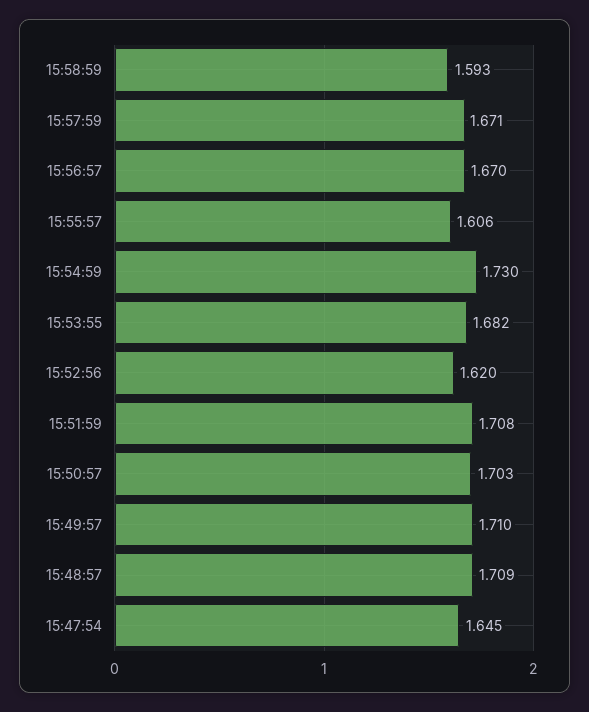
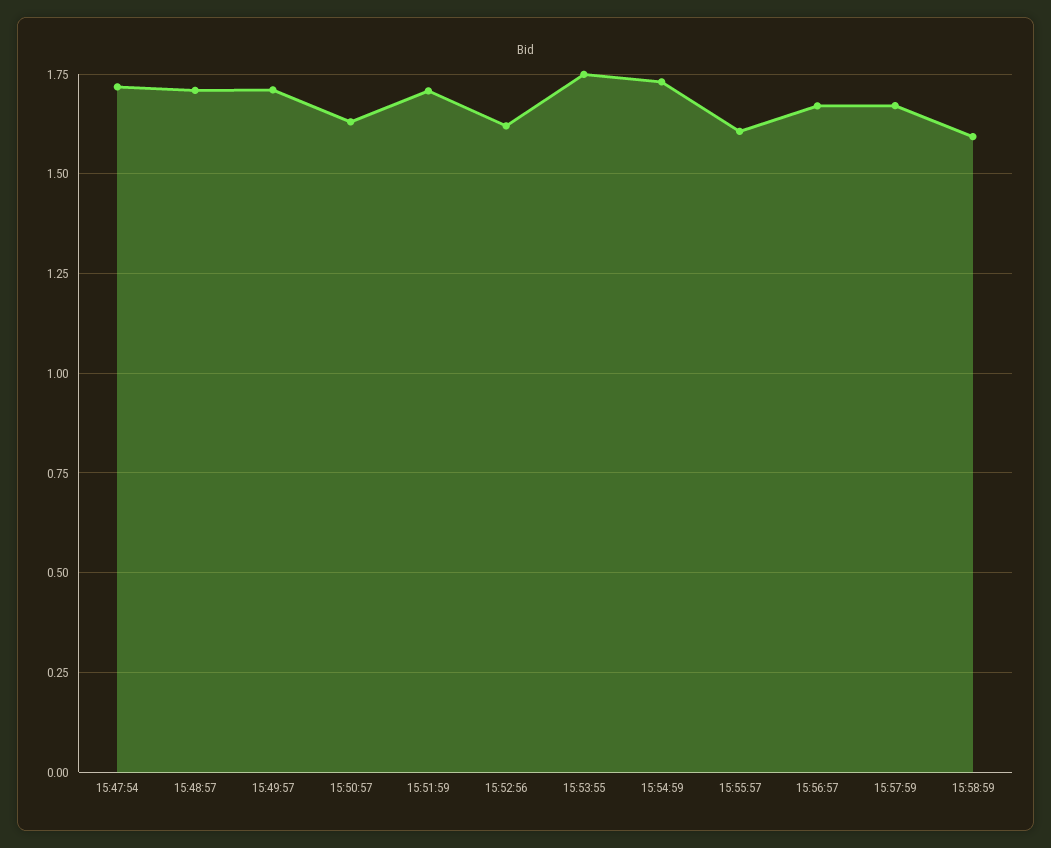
  {
    "15:58:59": 1.593,
    "15:57:59": 1.671,
    "15:56:57": 1.67,
    "15:55:57": 1.606,
    "15:54:59": 1.73,
-   "15:53:55": 1.682,
+   "15:53:55": 1.75,
    "15:52:56": 1.62,
    "15:51:59": 1.708,
-   "15:50:57": 1.703,
+   "15:50:57": 1.625,
    "15:49:57": 1.71,
    "15:48:57": 1.709,
-   "15:47:54": 1.645
+   "15:47:54": 1.725
  }

